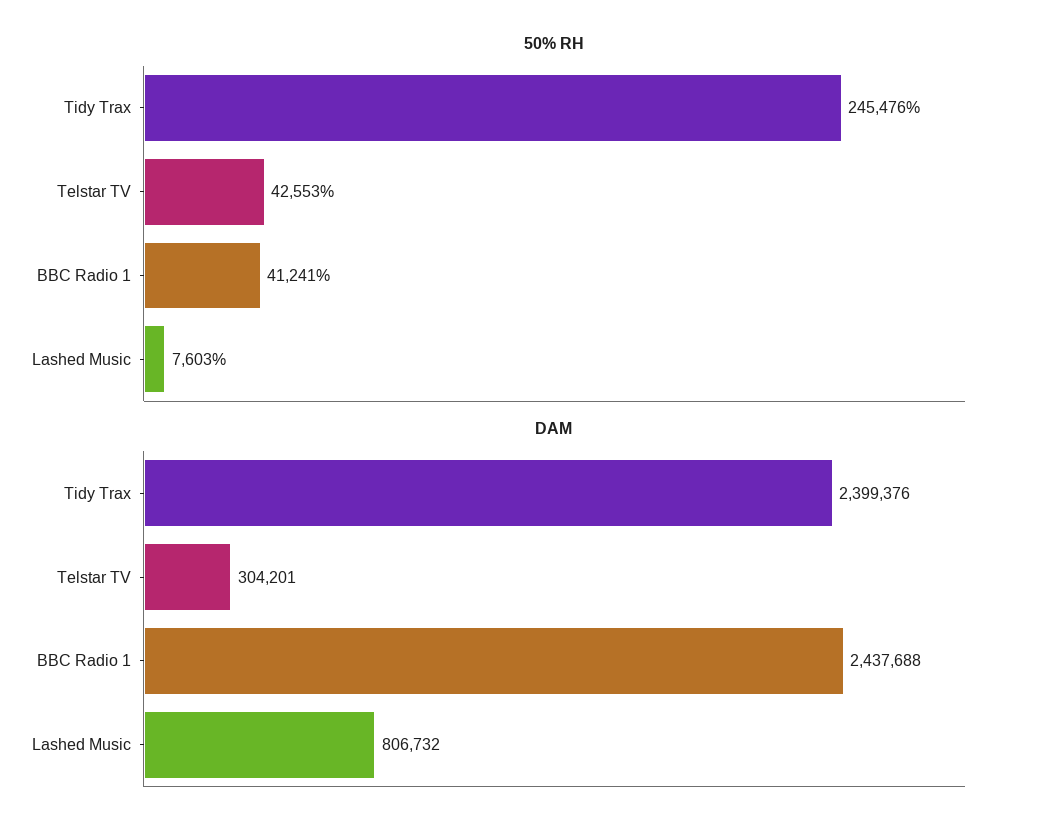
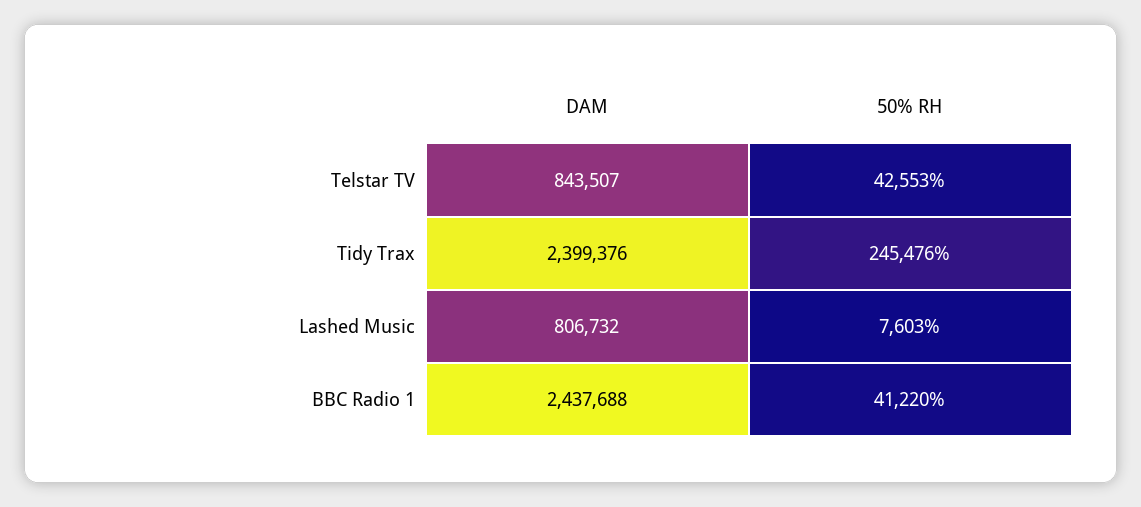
  {
    "50% RH": {
      "Tidy Trax": 245476,
      "Telstar TV": 42553,
-     "BBC Radio 1": 41241,
+     "BBC Radio 1": 41220,
      "Lashed Music": 7603
    },
    "DAM": {
      "Tidy Trax": 2399376,
-     "Telstar TV": 304201,
+     "Telstar TV": 843507,
      "BBC Radio 1": 2437688,
      "Lashed Music": 806732
    }
  }

